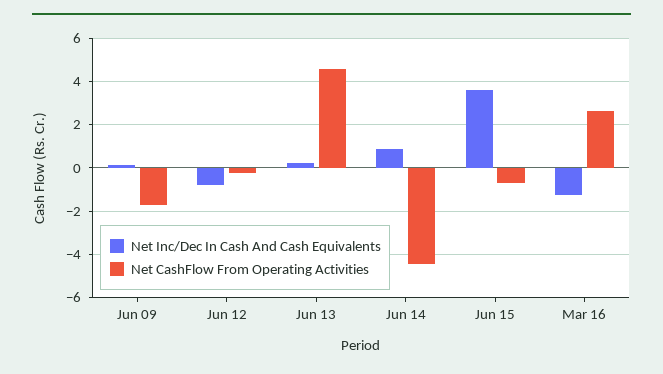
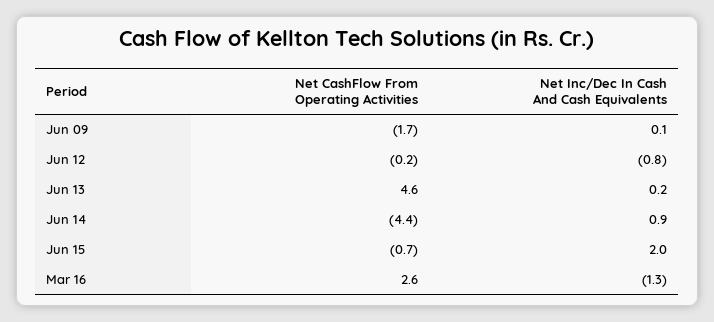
  {
    "Net Inc/Dec In Cash And Cash Equivalents": {
      "Jun 09": 0.1,
      "Jun 12": -0.8,
      "Jun 13": 0.2,
      "Jun 14": 0.9,
-     "Jun 15": 3.5,
+     "Jun 15": 2,
      "Mar 16": -1.3
    },
    "Net CashFlow From Operating Activities": {
      "Jun 09": -1.7,
      "Jun 12": -0.2,
      "Jun 13": 4.6,
      "Jun 14": -4.4,
      "Jun 15": -0.7,
      "Mar 16": 2.6
    }
  }

